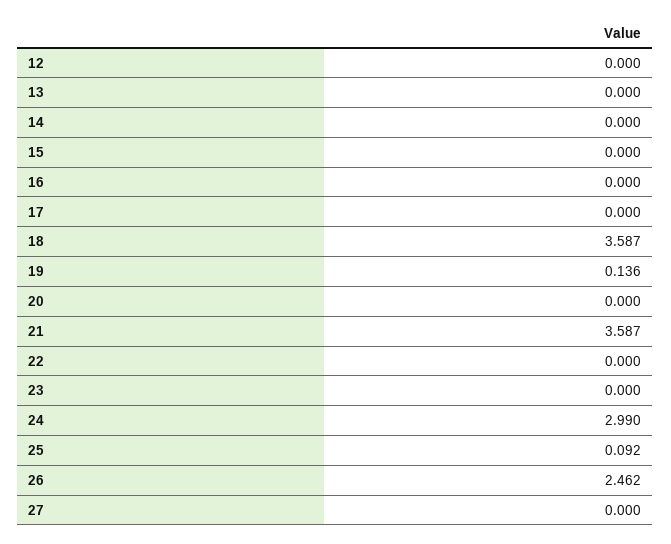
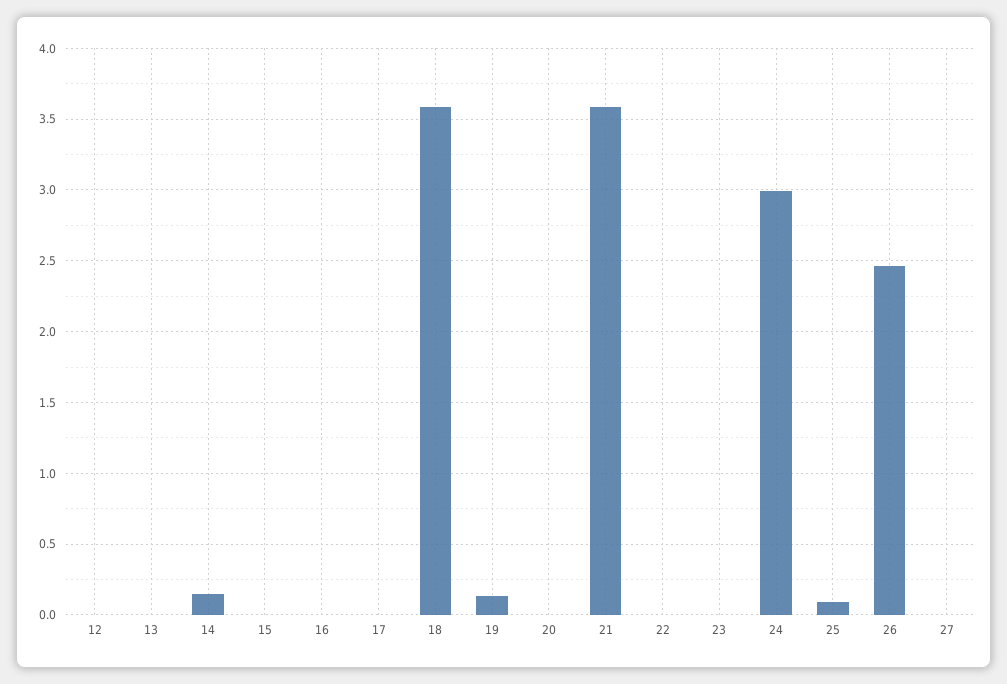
  {
    "12": 0,
    "13": 0,
-   "14": 0,
+   "14": 0.15,
    "15": 0,
    "16": 0,
    "17": 0,
    "18": 3.587,
    "19": 0.136,
    "20": 0,
    "21": 3.587,
    "22": 0,
    "23": 0,
    "24": 2.99,
    "25": 0.092,
    "26": 2.462,
    "27": 0
  }

